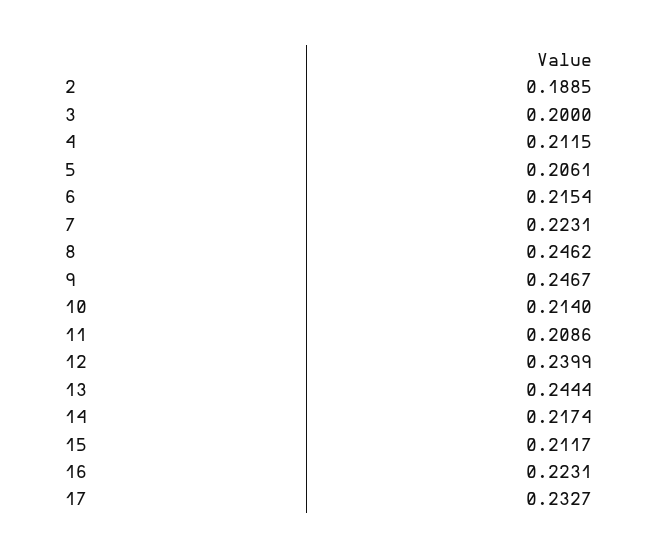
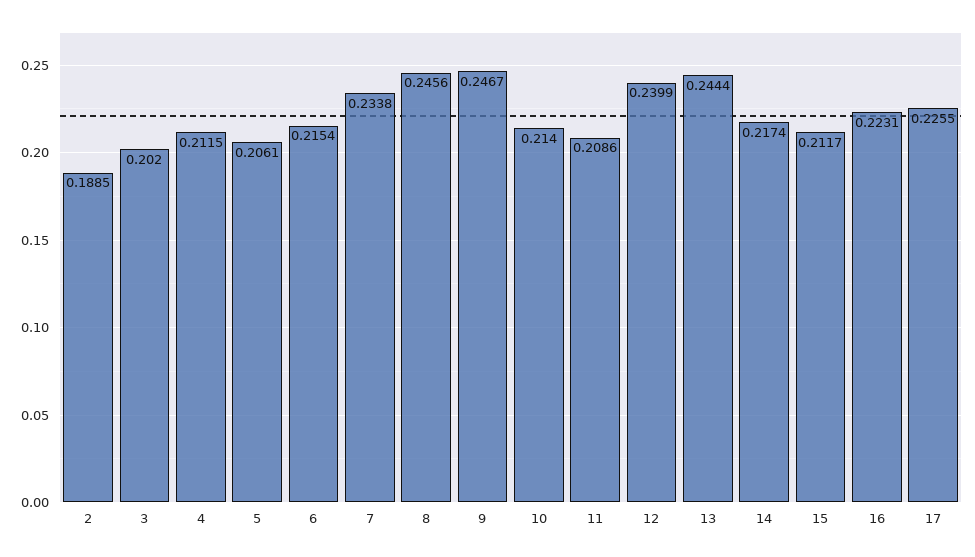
  {
    "2": 0.1885,
-   "3": 0.2,
+   "3": 0.202,
    "4": 0.2115,
    "5": 0.2061,
    "6": 0.2154,
-   "7": 0.2231,
+   "7": 0.2338,
-   "8": 0.2462,
+   "8": 0.2456,
    "9": 0.2467,
    "10": 0.214,
    "11": 0.2086,
    "12": 0.2399,
    "13": 0.2444,
    "14": 0.2174,
    "15": 0.2117,
    "16": 0.2231,
-   "17": 0.2327
+   "17": 0.2255
  }

